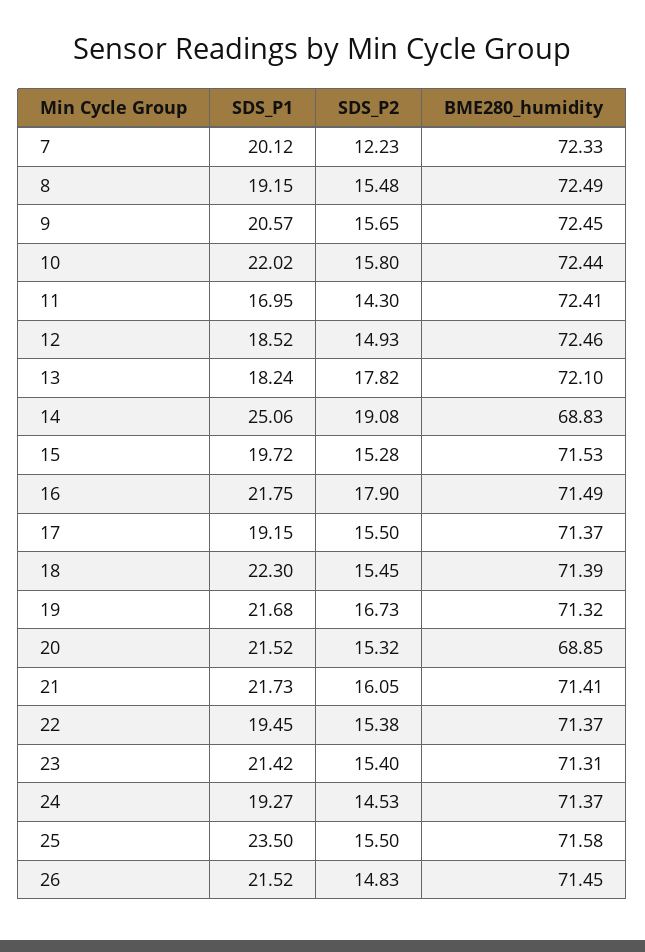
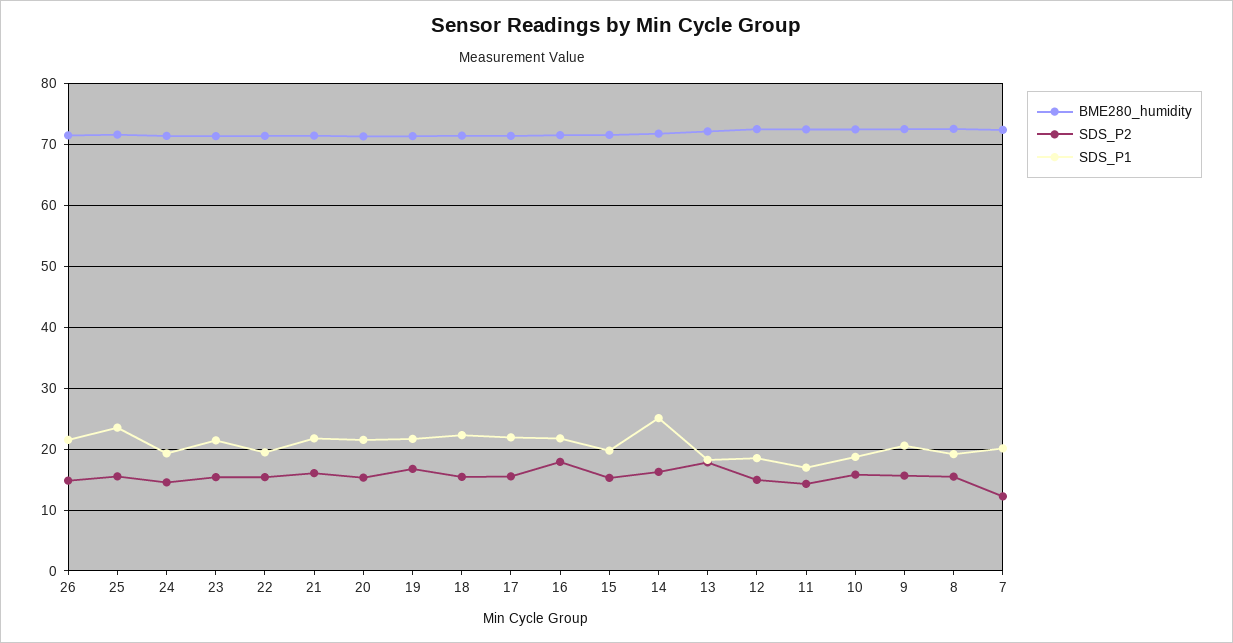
  {
    "SDS_P1": {
      "7": 20.12,
      "8": 19.15,
      "9": 20.57,
-     "10": 22.02,
+     "10": 19,
      "11": 16.95,
      "12": 18.52,
      "13": 18.24,
      "14": 25.06,
      "15": 19.72,
      "16": 21.75,
-     "17": 19.15,
+     "17": 22,
      "18": 22.3,
      "19": 21.68,
      "20": 21.52,
      "21": 21.73,
      "22": 19.45,
      "23": 21.42,
      "24": 19.27,
      "25": 23.5,
      "26": 21.52
    },
    "SDS_P2": {
      "7": 12.23,
      "8": 15.48,
      "9": 15.65,
      "10": 15.8,
      "11": 14.3,
      "12": 14.93,
      "13": 17.82,
-     "14": 19.08,
+     "14": 16,
      "15": 15.28,
      "16": 17.9,
      "17": 15.5,
      "18": 15.45,
      "19": 16.73,
      "20": 15.32,
      "21": 16.05,
      "22": 15.38,
      "23": 15.4,
      "24": 14.53,
      "25": 15.5,
      "26": 14.83
    },
    "BME280_humidity": {
      "7": 72.33,
      "8": 72.49,
      "9": 72.45,
      "10": 72.44,
      "11": 72.41,
      "12": 72.46,
      "13": 72.1,
-     "14": 68.83,
+     "14": 72,
      "15": 71.53,
      "16": 71.49,
      "17": 71.37,
      "18": 71.39,
      "19": 71.32,
-     "20": 68.85,
+     "20": 71,
      "21": 71.41,
      "22": 71.37,
      "23": 71.31,
      "24": 71.37,
      "25": 71.58,
      "26": 71.45
    }
  }

